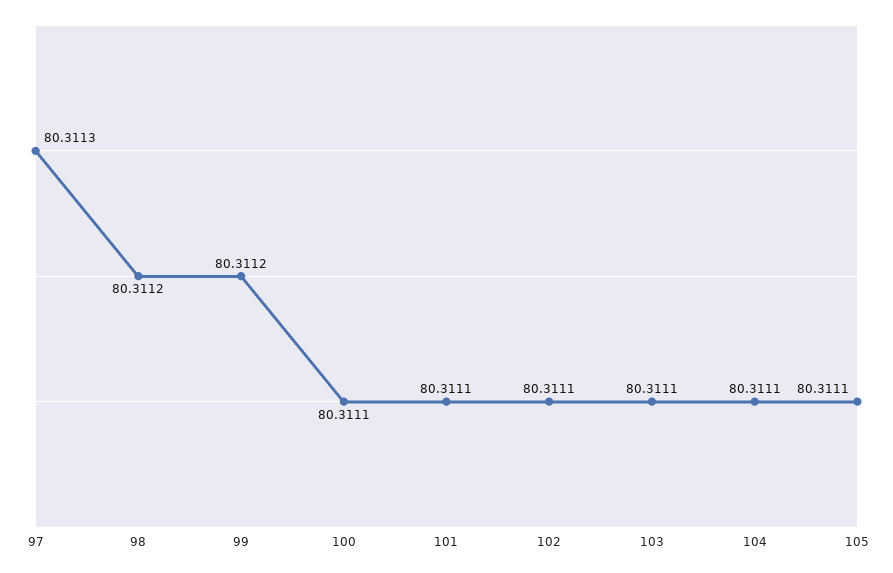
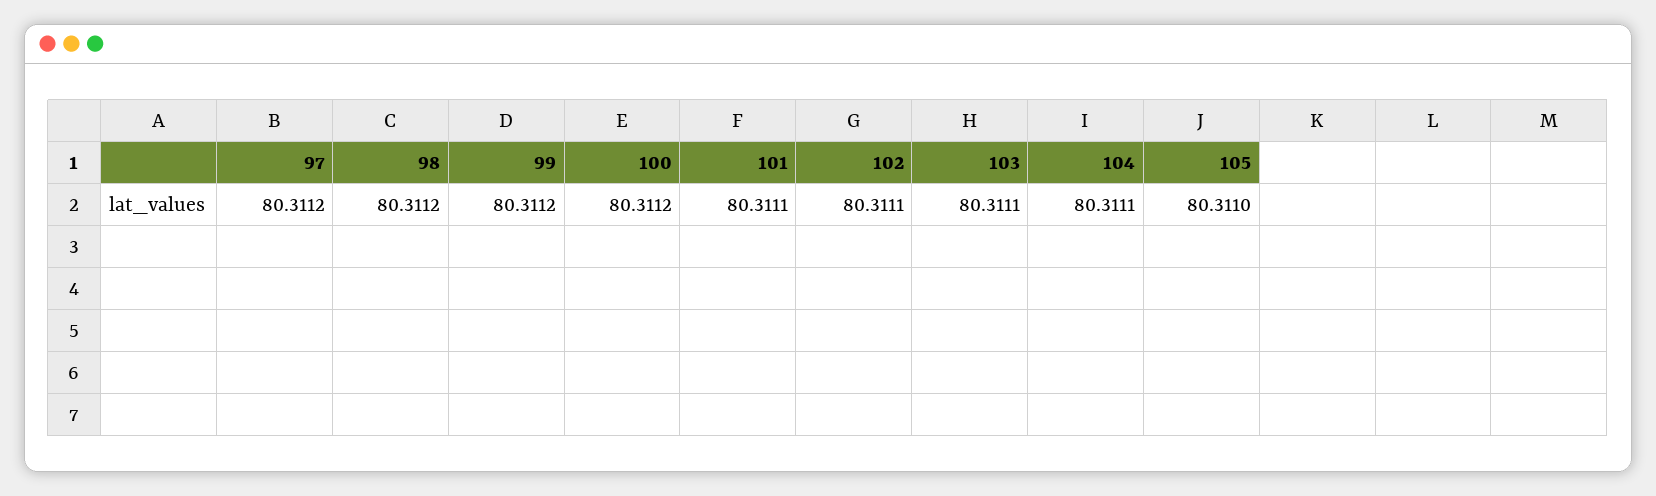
  {
-   "97": 80.3113,
+   "97": 80.3112,
    "98": 80.3112,
    "99": 80.3112,
-   "100": 80.3111,
+   "100": 80.3112,
    "101": 80.3111,
    "102": 80.3111,
    "103": 80.3111,
    "104": 80.3111,
-   "105": 80.3111
+   "105": 80.311
  }

